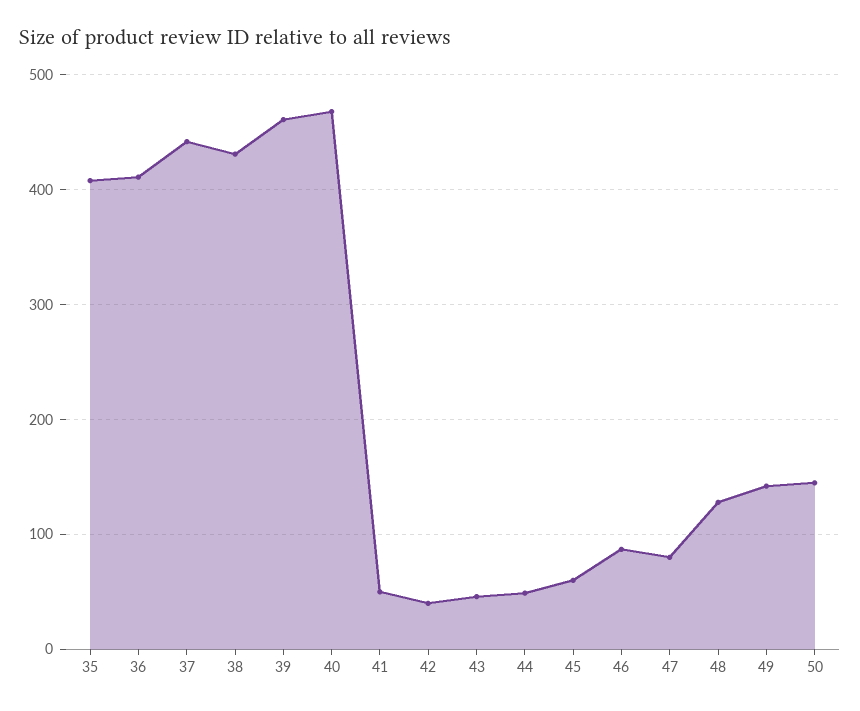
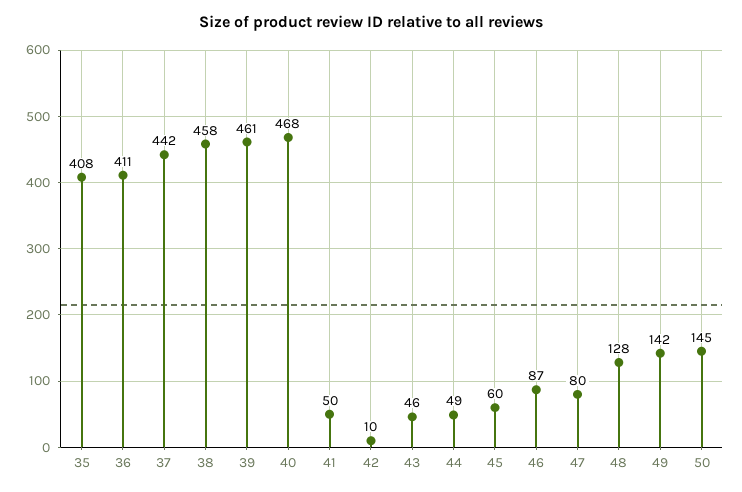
  {
    "35": 408,
    "36": 411,
    "37": 442,
-   "38": 430,
+   "38": 458,
    "39": 461,
    "40": 468,
    "41": 50,
-   "42": 40,
+   "42": 10,
    "43": 46,
    "44": 49,
    "45": 60,
    "46": 87,
    "47": 80,
    "48": 128,
    "49": 142,
    "50": 145
  }

